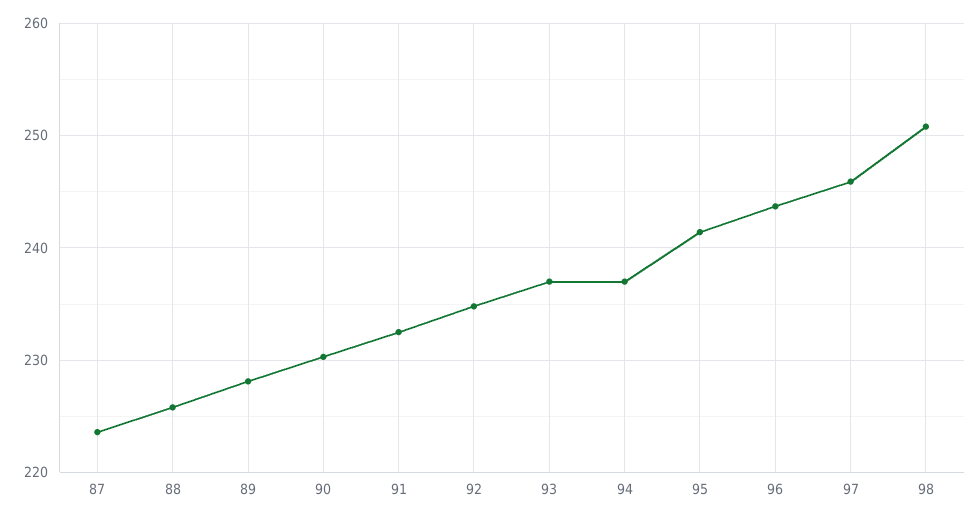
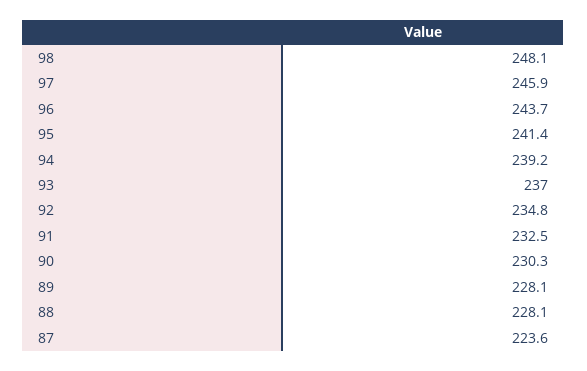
  {
    "87": 223.6,
-   "88": 226,
+   "88": 228.1,
    "89": 228.1,
    "90": 230.3,
    "91": 232.5,
    "92": 234.8,
    "93": 237,
-   "94": 237,
+   "94": 239.2,
    "95": 241.4,
    "96": 243.7,
    "97": 245.9,
-   "98": 251
+   "98": 248.1
  }

